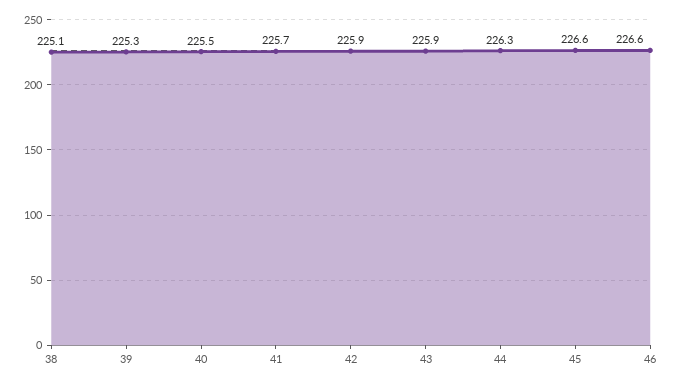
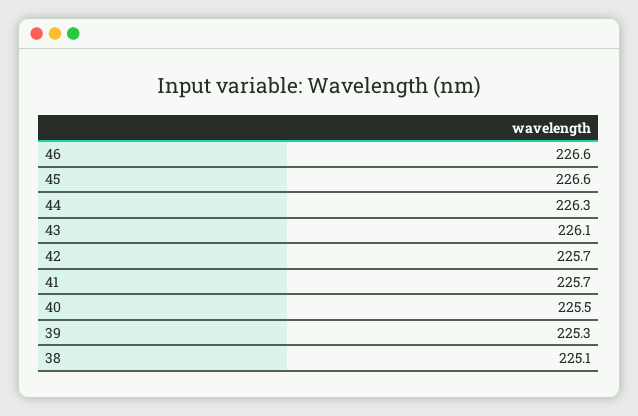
  {
    "38": 225.1,
    "39": 225.3,
    "40": 225.5,
    "41": 225.7,
-   "42": 225.9,
+   "42": 225.7,
-   "43": 225.9,
+   "43": 226.1,
    "44": 226.3,
    "45": 226.6,
    "46": 226.6
  }

